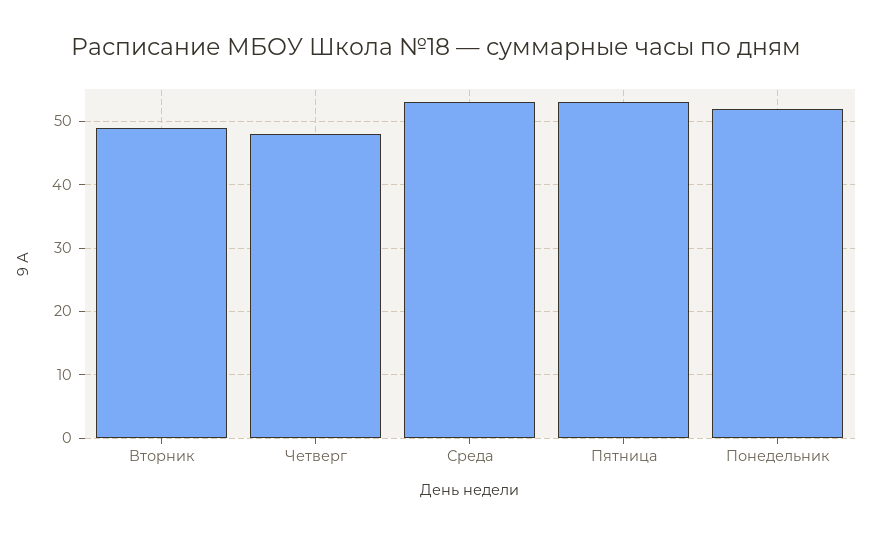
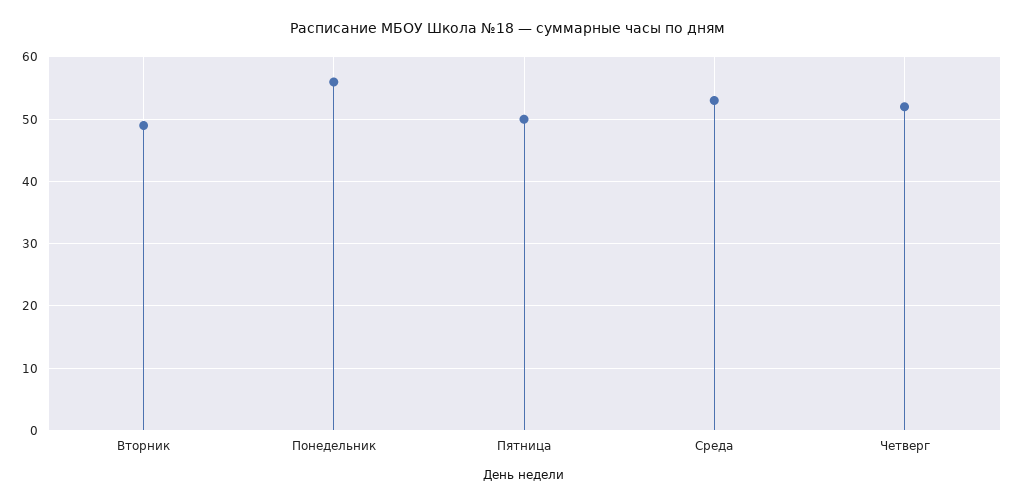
  {
    "Вторник": 49,
-   "Четверг": 48,
+   "Четверг": 52,
    "Среда": 53,
-   "Пятница": 53,
+   "Пятница": 50,
-   "Понедельник": 52
+   "Понедельник": 56
  }

